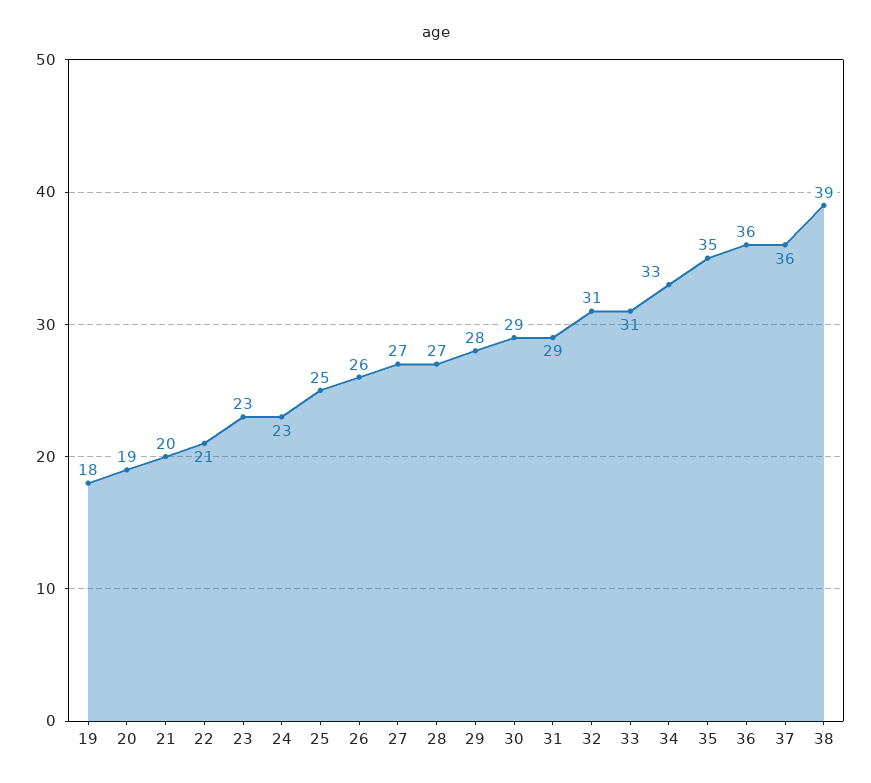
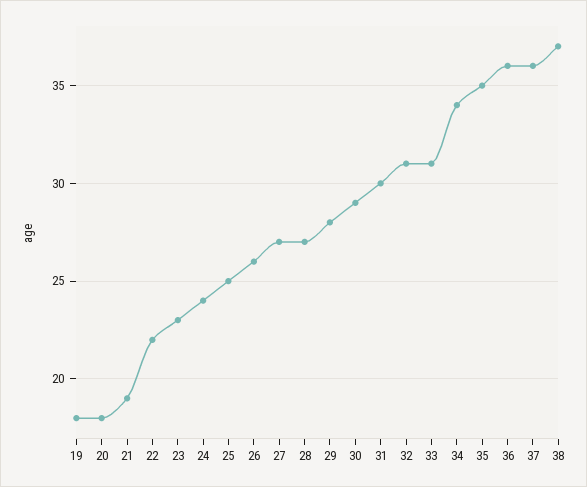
  {
    "19": 18,
-   "20": 19,
+   "20": 18,
-   "21": 20,
+   "21": 19,
-   "22": 21,
+   "22": 22,
    "23": 23,
-   "24": 23,
+   "24": 24,
    "25": 25,
    "26": 26,
    "27": 27,
    "28": 27,
    "29": 28,
    "30": 29,
-   "31": 29,
+   "31": 30,
    "32": 31,
    "33": 31,
-   "34": 33,
+   "34": 34,
    "35": 35,
    "36": 36,
    "37": 36,
-   "38": 39
+   "38": 37
  }

